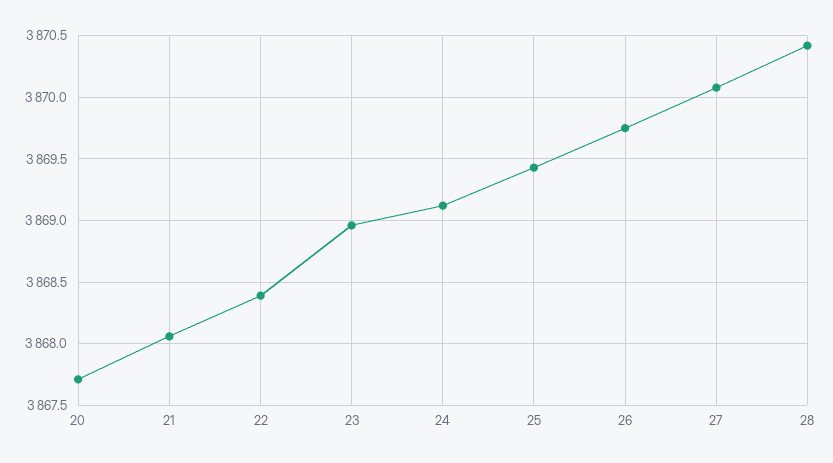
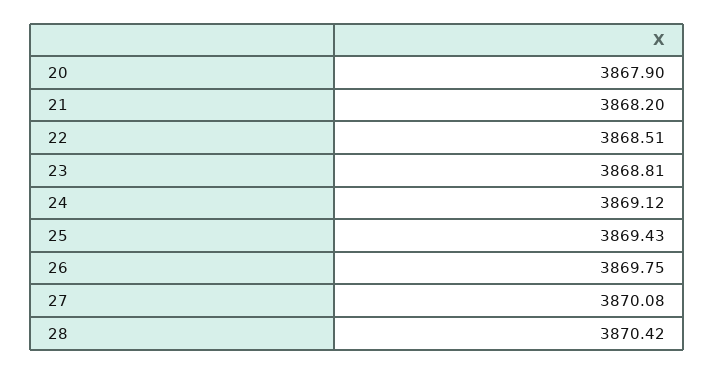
  {
-   "20": 3867.7,
+   "20": 3867.9,
-   "21": 3868.05,
+   "21": 3868.2,
-   "22": 3868.4,
+   "22": 3868.51,
-   "23": 3868.95,
+   "23": 3868.81,
    "24": 3869.12,
    "25": 3869.43,
    "26": 3869.75,
    "27": 3870.08,
    "28": 3870.42
  }

